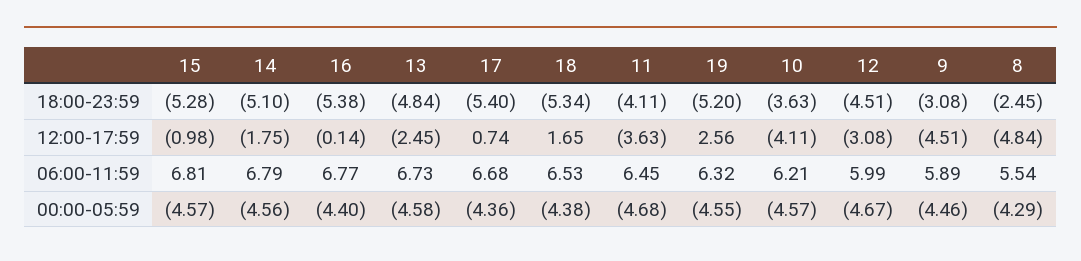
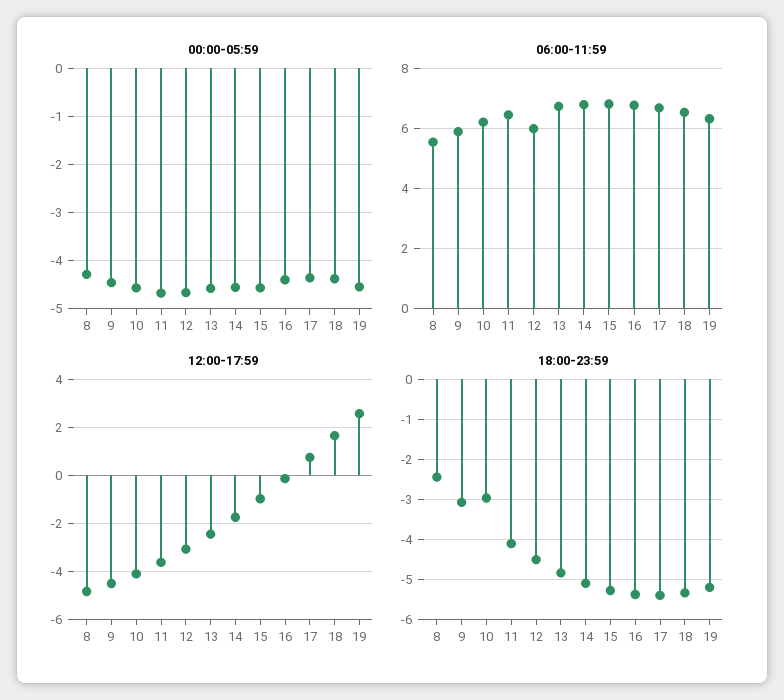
  {
    "18:00-23:59": {
      "15": -5.28,
      "14": -5.1,
      "16": -5.38,
      "13": -4.84,
      "17": -5.4,
      "18": -5.34,
      "11": -4.11,
      "19": -5.2,
-     "10": -3.63,
+     "10": -3,
      "12": -4.51,
      "9": -3.08,
      "8": -2.45
    },
    "12:00-17:59": {
      "15": -0.98,
      "14": -1.75,
      "16": -0.14,
      "13": -2.45,
      "17": 0.74,
      "18": 1.65,
      "11": -3.63,
      "19": 2.56,
      "10": -4.11,
      "12": -3.08,
      "9": -4.51,
      "8": -4.84
    },
    "06:00-11:59": {
      "15": 6.81,
      "14": 6.79,
      "16": 6.77,
      "13": 6.73,
      "17": 6.68,
      "18": 6.53,
      "11": 6.45,
      "19": 6.32,
      "10": 6.21,
      "12": 5.99,
      "9": 5.89,
      "8": 5.54
    },
    "00:00-05:59": {
      "15": -4.57,
      "14": -4.56,
      "16": -4.4,
      "13": -4.58,
      "17": -4.36,
      "18": -4.38,
      "11": -4.68,
      "19": -4.55,
      "10": -4.57,
      "12": -4.67,
      "9": -4.46,
      "8": -4.29
    }
  }

